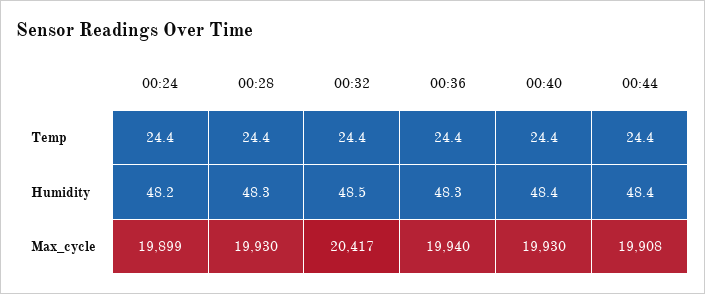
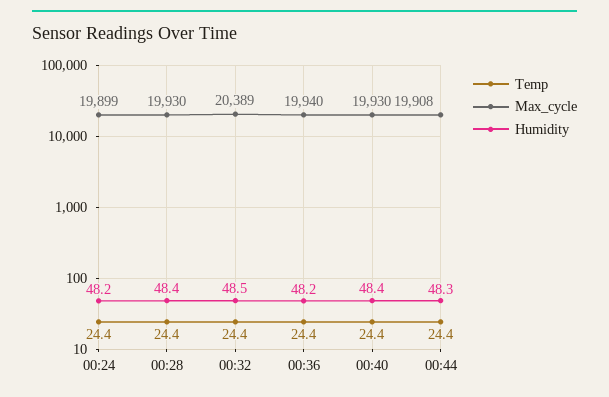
  {
    "Temp": {
      "00:24": 24.4,
      "00:28": 24.4,
      "00:32": 24.4,
      "00:36": 24.4,
      "00:40": 24.4,
      "00:44": 24.4
    },
    "Humidity": {
      "00:24": 48.2,
-     "00:28": 48.3,
+     "00:28": 48.4,
      "00:32": 48.5,
-     "00:36": 48.3,
+     "00:36": 48.2,
      "00:40": 48.4,
-     "00:44": 48.4
+     "00:44": 48.3
    },
    "Max_cycle": {
      "00:24": 19899,
      "00:28": 19930,
-     "00:32": 20417,
+     "00:32": 20389,
      "00:36": 19940,
      "00:40": 19930,
      "00:44": 19908
    }
  }

